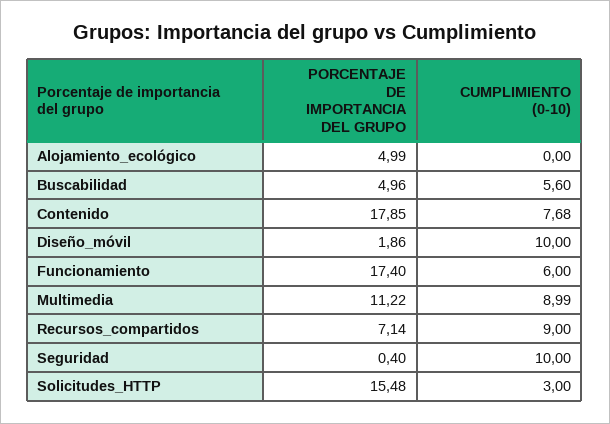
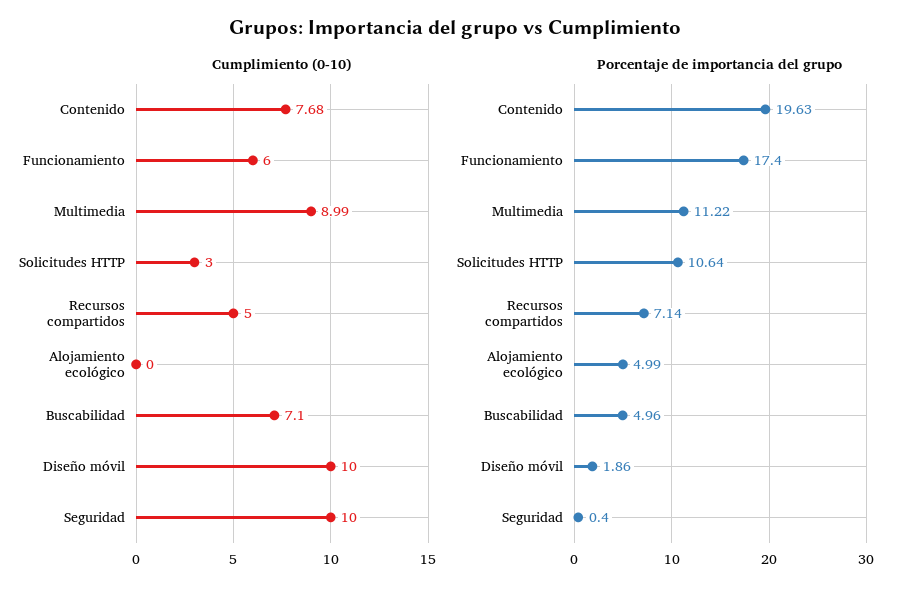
  {
    "PORCENTAJE DE IMPORTANCIA DEL GRUPO": {
      "Alojamiento_ecológico": 4.99,
      "Buscabilidad": 4.96,
-     "Contenido": 17.85,
+     "Contenido": 19.63,
      "Diseño_móvil": 1.86,
      "Funcionamiento": 17.4,
      "Multimedia": 11.22,
      "Recursos_compartidos": 7.14,
      "Seguridad": 0.4,
-     "Solicitudes_HTTP": 15.48
+     "Solicitudes_HTTP": 10.64
    },
    "CUMPLIMIENTO (0-10)": {
      "Alojamiento_ecológico": 0,
-     "Buscabilidad": 5.6,
+     "Buscabilidad": 7.1,
      "Contenido": 7.68,
      "Diseño_móvil": 10,
      "Funcionamiento": 6,
      "Multimedia": 8.99,
-     "Recursos_compartidos": 9,
+     "Recursos_compartidos": 5,
      "Seguridad": 10,
      "Solicitudes_HTTP": 3
    }
  }

